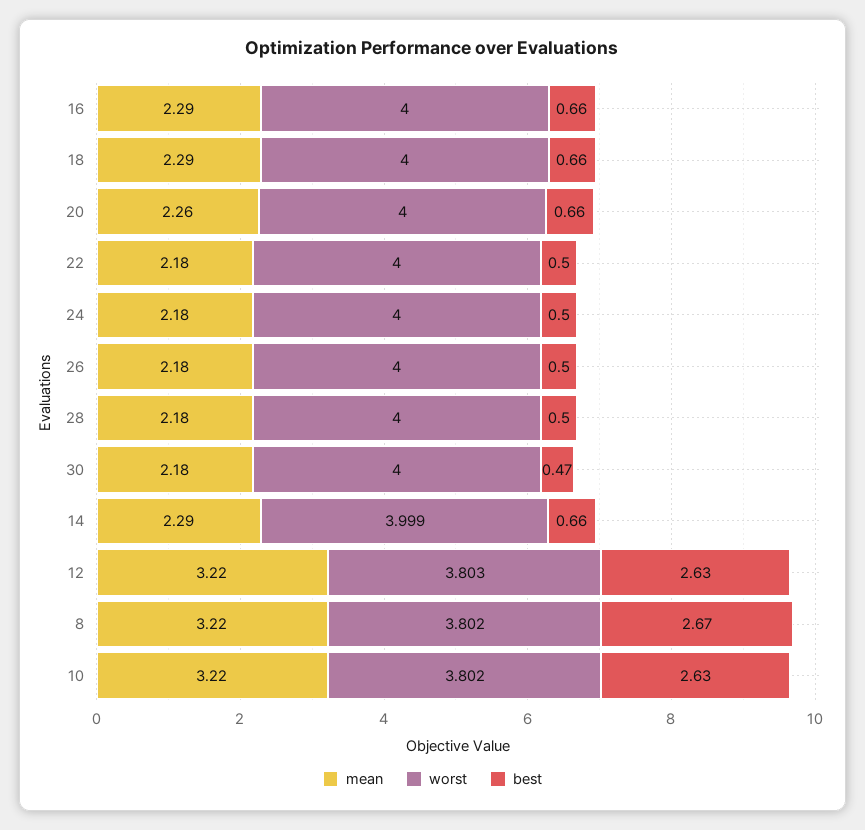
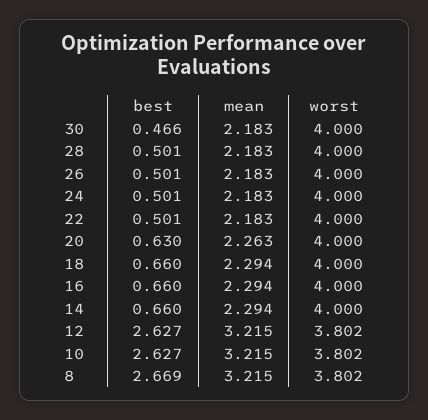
  {
    "mean": {
      "16": 2.294,
      "18": 2.294,
      "20": 2.263,
      "22": 2.183,
      "24": 2.183,
      "26": 2.183,
      "28": 2.183,
      "30": 2.183,
      "14": 2.294,
      "12": 3.215,
      "8": 3.215,
      "10": 3.215
    },
    "worst": {
      "16": 4,
      "18": 4,
      "20": 4,
      "22": 4,
      "24": 4,
      "26": 4,
      "28": 4,
      "30": 4,
-     "14": 3.999,
+     "14": 4,
-     "12": 3.803,
+     "12": 3.802,
      "8": 3.802,
      "10": 3.802
    },
    "best": {
      "16": 0.66,
      "18": 0.66,
-     "20": 0.66,
+     "20": 0.63,
      "22": 0.501,
      "24": 0.501,
      "26": 0.501,
      "28": 0.501,
      "30": 0.466,
      "14": 0.66,
      "12": 2.627,
      "8": 2.669,
      "10": 2.627
    }
  }

